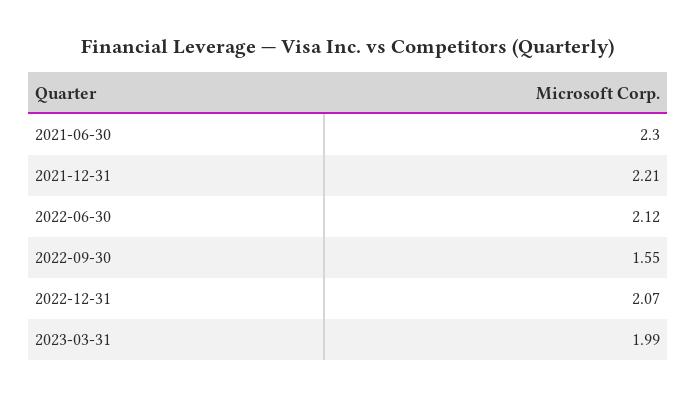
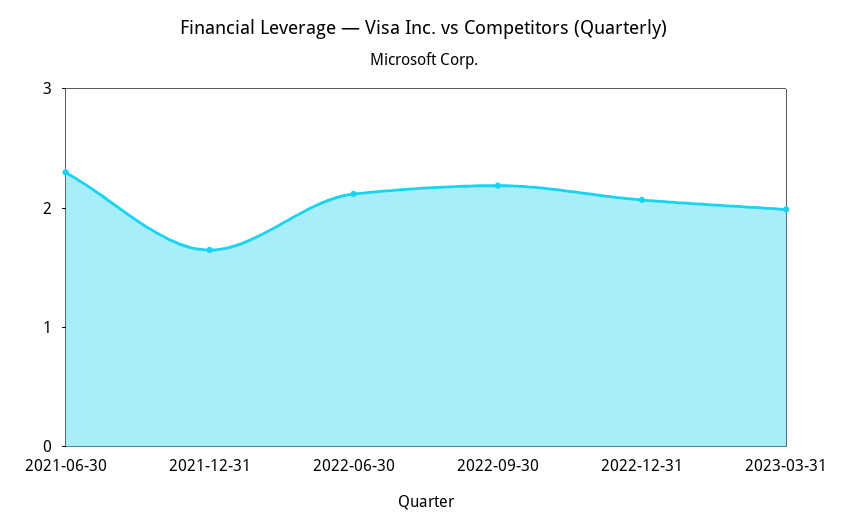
  {
    "2021-06-30": 2.3,
-   "2021-12-31": 2.21,
+   "2021-12-31": 1.6,
    "2022-06-30": 2.12,
-   "2022-09-30": 1.55,
+   "2022-09-30": 2.2,
    "2022-12-31": 2.07,
    "2023-03-31": 1.99
  }

